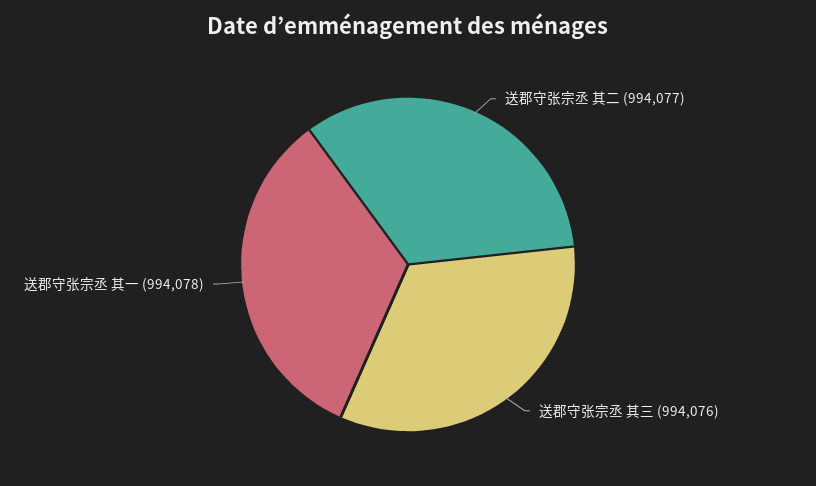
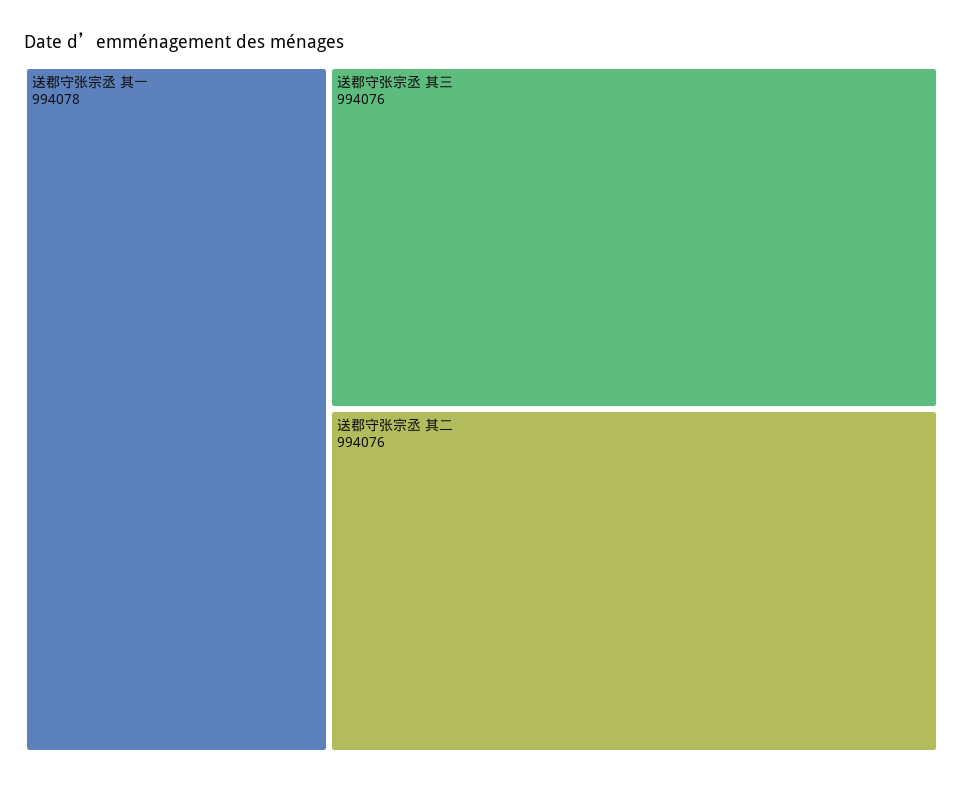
  {
-   "送郡守张宗丞 其二": 994077,
+   "送郡守张宗丞 其二": 994076,
    "送郡守张宗丞 其三": 994076,
    "送郡守张宗丞 其一": 994078
  }

